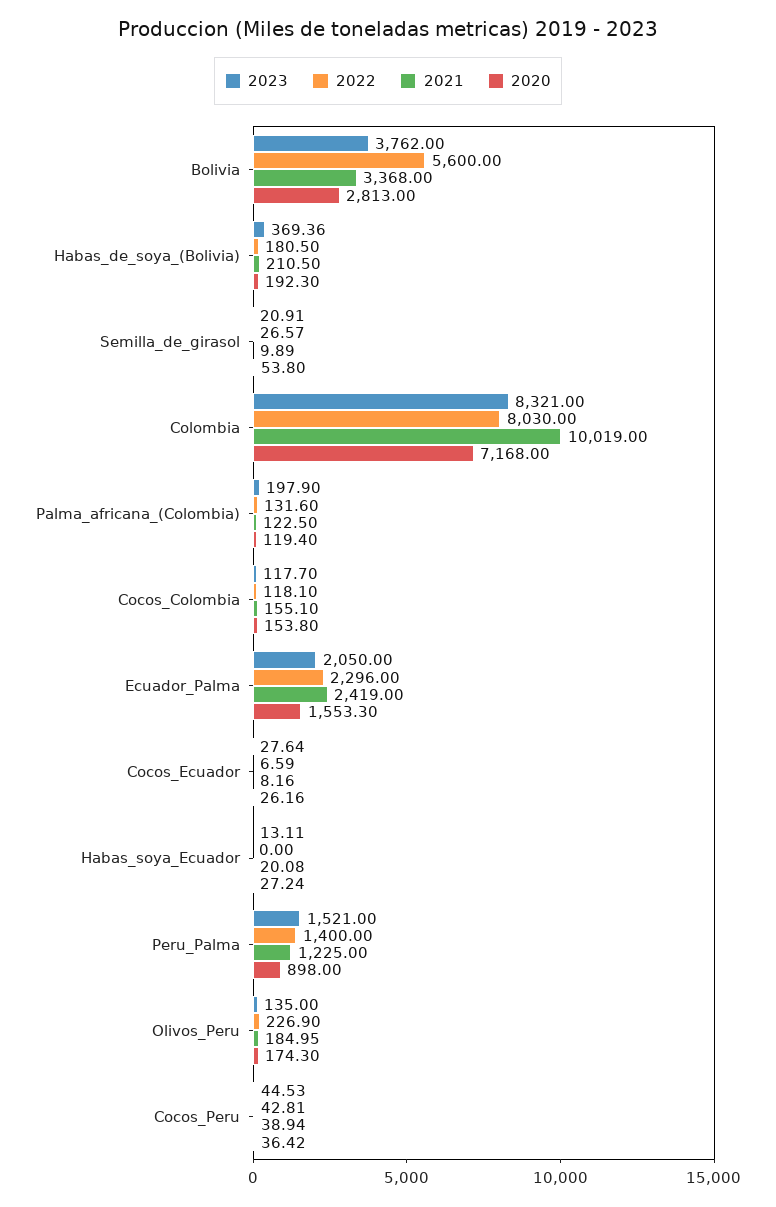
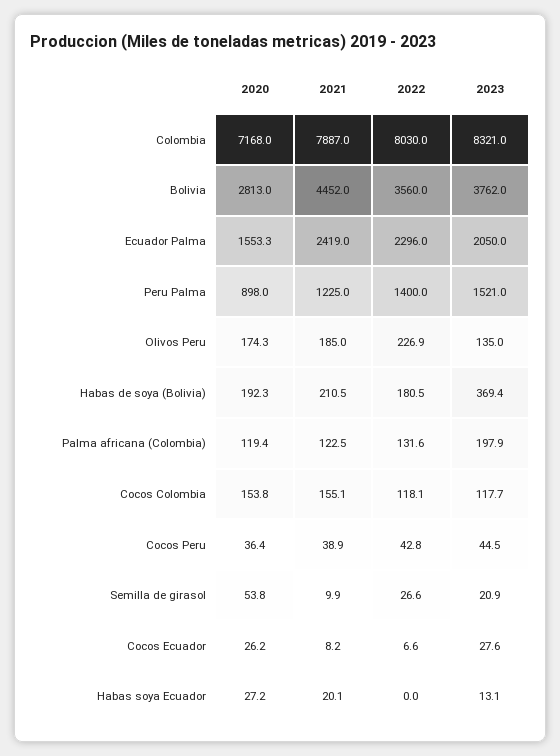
  {
    "2023": {
      "Bolivia": 3762,
      "Habas_de_soya_(Bolivia)": 369.36,
      "Semilla_de_girasol": 20.91,
      "Colombia": 8321,
      "Palma_africana_(Colombia)": 197.9,
      "Cocos_Colombia": 117.7,
      "Ecuador_Palma": 2050,
      "Cocos_Ecuador": 27.64,
      "Habas_soya_Ecuador": 13.11,
      "Peru_Palma": 1521,
      "Olivos_Peru": 135,
      "Cocos_Peru": 44.53
    },
    "2022": {
-     "Bolivia": 5600,
+     "Bolivia": 3560,
      "Habas_de_soya_(Bolivia)": 180.5,
      "Semilla_de_girasol": 26.57,
      "Colombia": 8030,
      "Palma_africana_(Colombia)": 131.6,
      "Cocos_Colombia": 118.1,
      "Ecuador_Palma": 2296,
      "Cocos_Ecuador": 6.59,
      "Habas_soya_Ecuador": 0,
      "Peru_Palma": 1400,
      "Olivos_Peru": 226.9,
      "Cocos_Peru": 42.81
    },
    "2021": {
-     "Bolivia": 3368,
+     "Bolivia": 4452,
      "Habas_de_soya_(Bolivia)": 210.5,
      "Semilla_de_girasol": 9.89,
-     "Colombia": 10019,
+     "Colombia": 7887,
      "Palma_africana_(Colombia)": 122.5,
      "Cocos_Colombia": 155.1,
      "Ecuador_Palma": 2419,
      "Cocos_Ecuador": 8.16,
      "Habas_soya_Ecuador": 20.08,
      "Peru_Palma": 1225,
      "Olivos_Peru": 184.95,
      "Cocos_Peru": 38.94
    },
    "2020": {
      "Bolivia": 2813,
      "Habas_de_soya_(Bolivia)": 192.3,
      "Semilla_de_girasol": 53.8,
      "Colombia": 7168,
      "Palma_africana_(Colombia)": 119.4,
      "Cocos_Colombia": 153.8,
      "Ecuador_Palma": 1553.3,
      "Cocos_Ecuador": 26.16,
      "Habas_soya_Ecuador": 27.24,
      "Peru_Palma": 898,
      "Olivos_Peru": 174.3,
      "Cocos_Peru": 36.42
    }
  }

